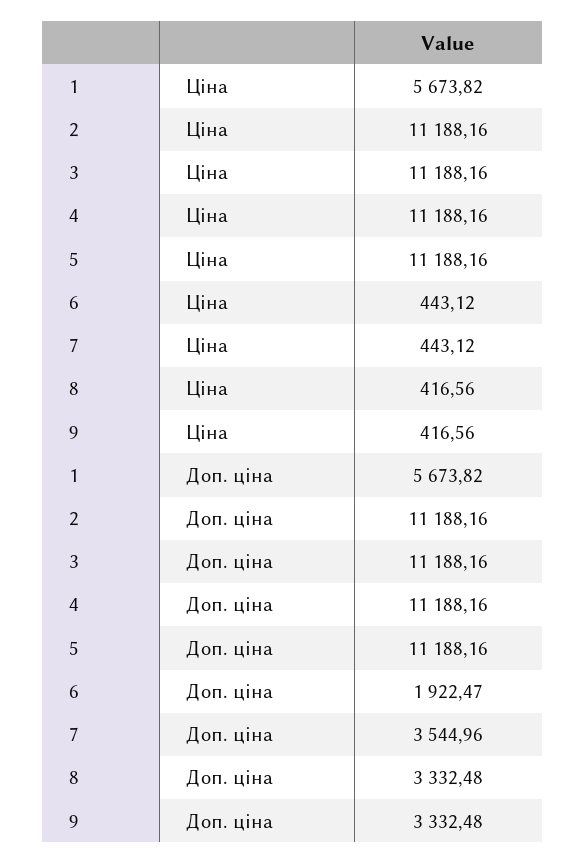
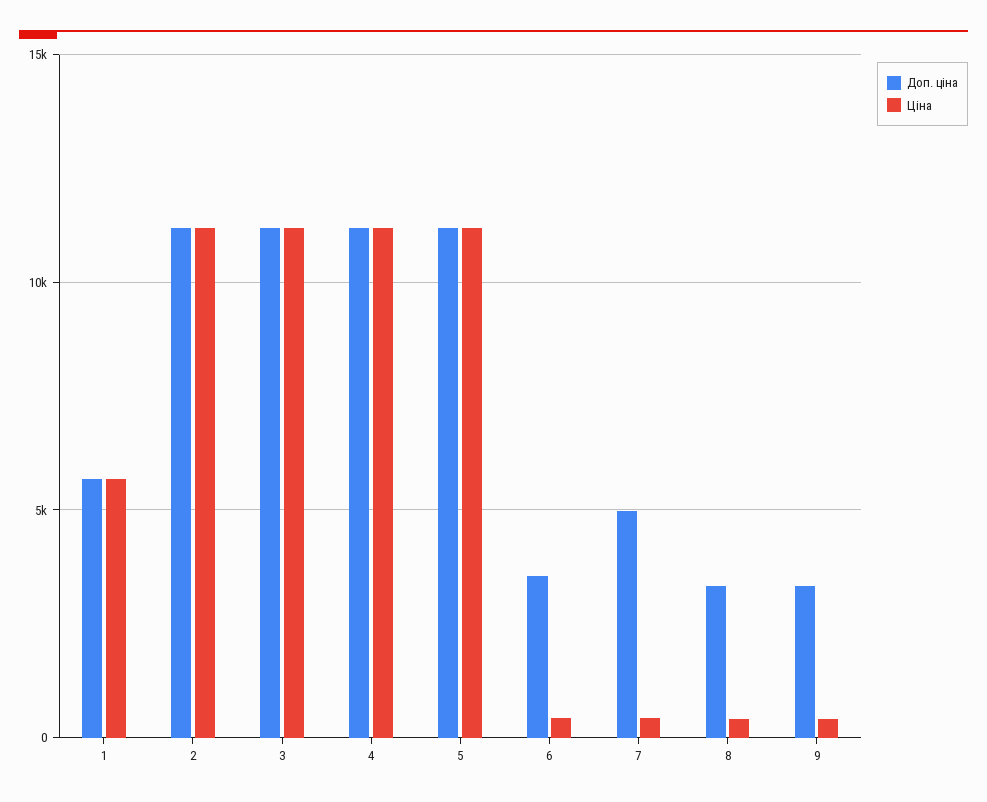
  {
    "Ціна": {
      "1": 5673.82,
      "2": 11188.16,
      "3": 11188.16,
      "4": 11188.16,
      "5": 11188.16,
      "6": 443.12,
      "7": 443.12,
      "8": 416.56,
      "9": 416.56
    },
    "Доп. ціна": {
      "1": 5673.82,
      "2": 11188.16,
      "3": 11188.16,
      "4": 11188.16,
      "5": 11188.16,
-     "6": 1922.47,
+     "6": 3500,
-     "7": 3544.96,
+     "7": 5000,
      "8": 3332.48,
      "9": 3332.48
    }
  }

